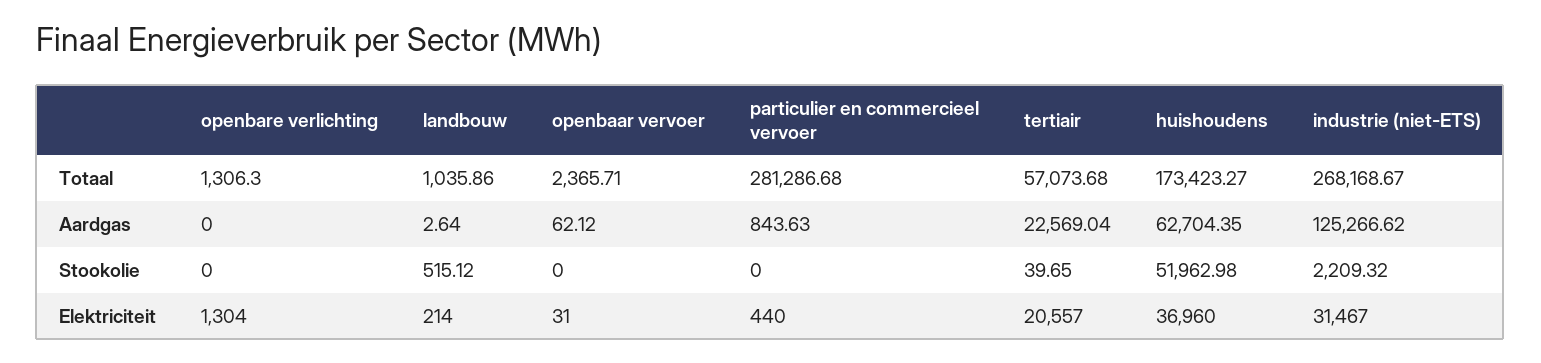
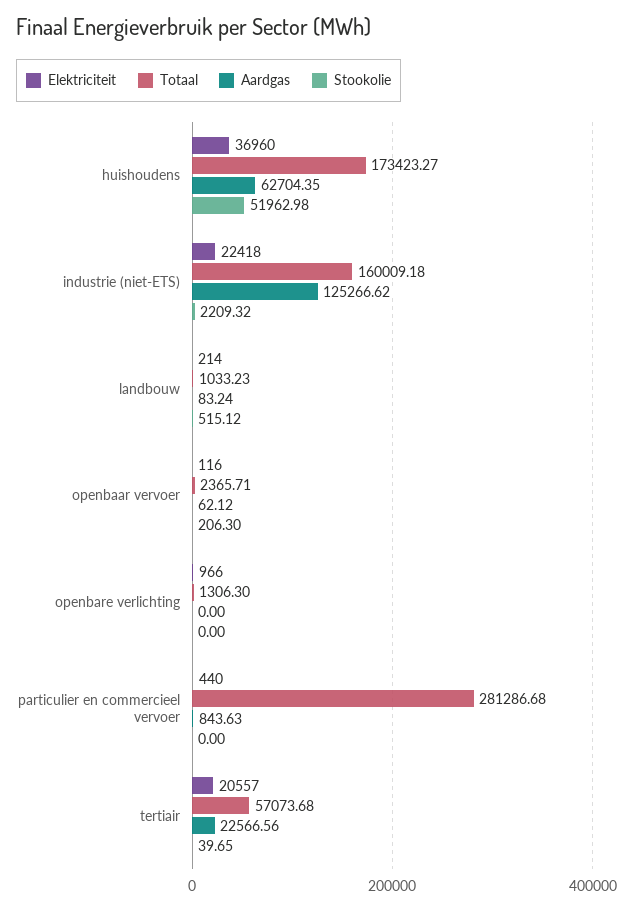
  {
    "Totaal": {
      "openbare verlichting": 1306.3,
-     "landbouw": 1035.86,
+     "landbouw": 1033.23,
      "openbaar vervoer": 2365.71,
      "particulier en commercieel vervoer": 281286.68,
      "tertiair": 57073.68,
      "huishoudens": 173423.27,
-     "industrie (niet-ETS)": 268168.67
+     "industrie (niet-ETS)": 160009.18
    },
    "Aardgas": {
      "openbare verlichting": 0,
-     "landbouw": 2.64,
+     "landbouw": 83.24,
      "openbaar vervoer": 62.12,
      "particulier en commercieel vervoer": 843.63,
-     "tertiair": 22569.04,
+     "tertiair": 22566.56,
      "huishoudens": 62704.35,
      "industrie (niet-ETS)": 125266.62
    },
    "Stookolie": {
      "openbare verlichting": 0,
      "landbouw": 515.12,
-     "openbaar vervoer": 0,
+     "openbaar vervoer": 206.3,
      "particulier en commercieel vervoer": 0,
      "tertiair": 39.65,
      "huishoudens": 51962.98,
      "industrie (niet-ETS)": 2209.32
    },
    "Elektriciteit": {
-     "openbare verlichting": 1304,
+     "openbare verlichting": 966,
      "landbouw": 214,
-     "openbaar vervoer": 31,
+     "openbaar vervoer": 116,
      "particulier en commercieel vervoer": 440,
      "tertiair": 20557,
      "huishoudens": 36960,
-     "industrie (niet-ETS)": 31467
+     "industrie (niet-ETS)": 22418
    }
  }

